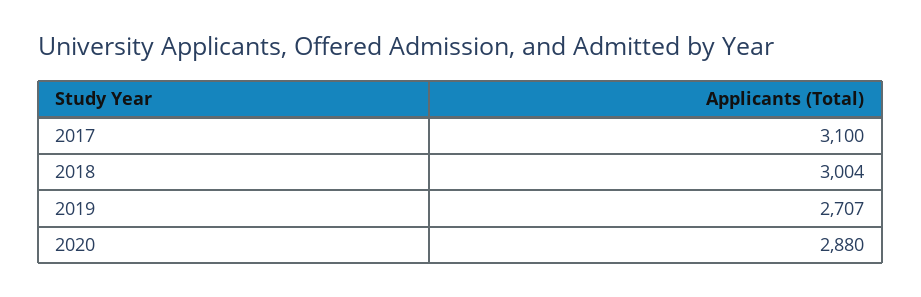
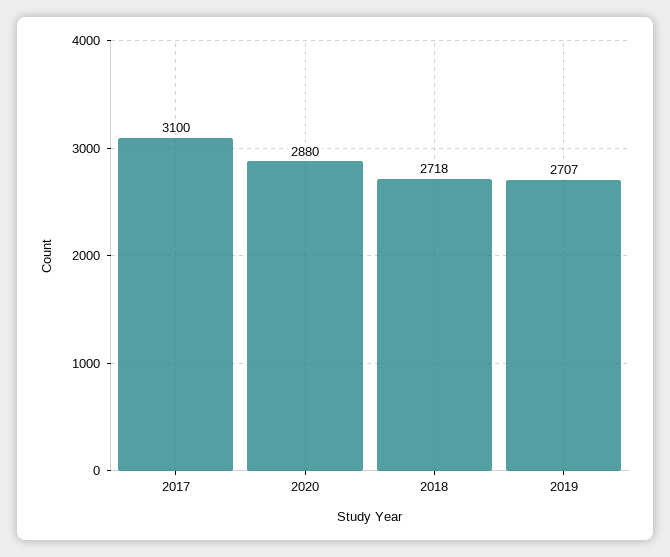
  {
    "2017": 3100,
-   "2018": 3004,
+   "2018": 2718,
    "2019": 2707,
    "2020": 2880
  }

